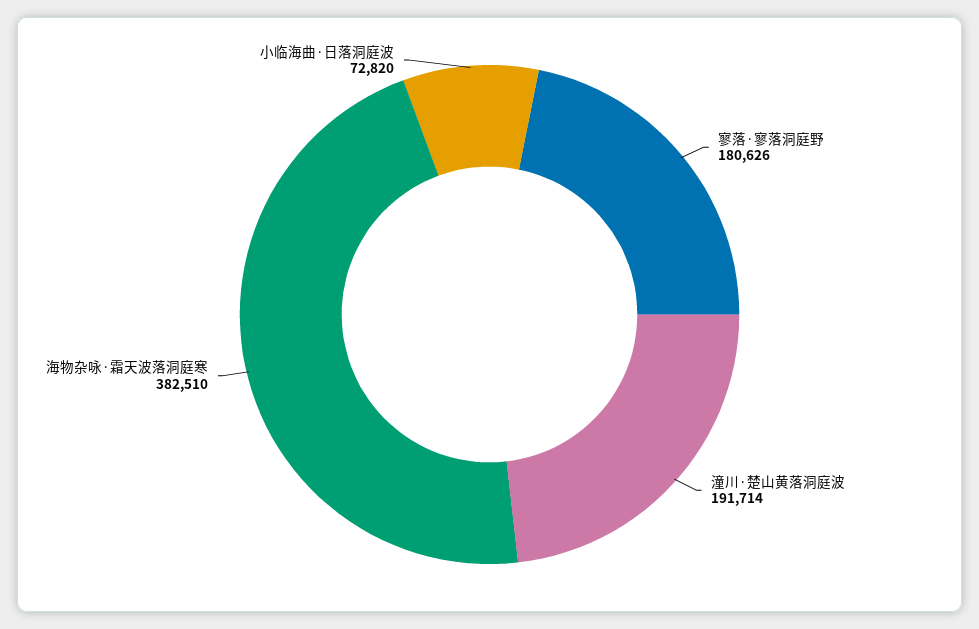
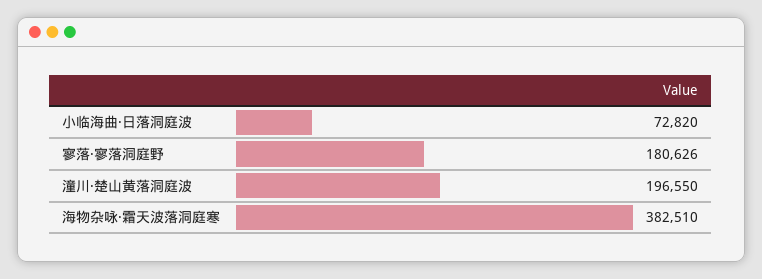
  {
    "寥落·寥落洞庭野": 180626,
-   "潼川·楚山黄落洞庭波": 191714,
+   "潼川·楚山黄落洞庭波": 196550,
    "海物杂咏·霜天波落洞庭寒": 382510,
    "小临海曲·日落洞庭波": 72820
  }

